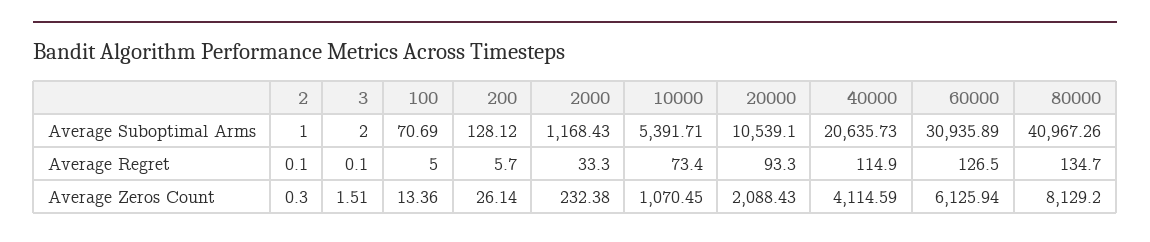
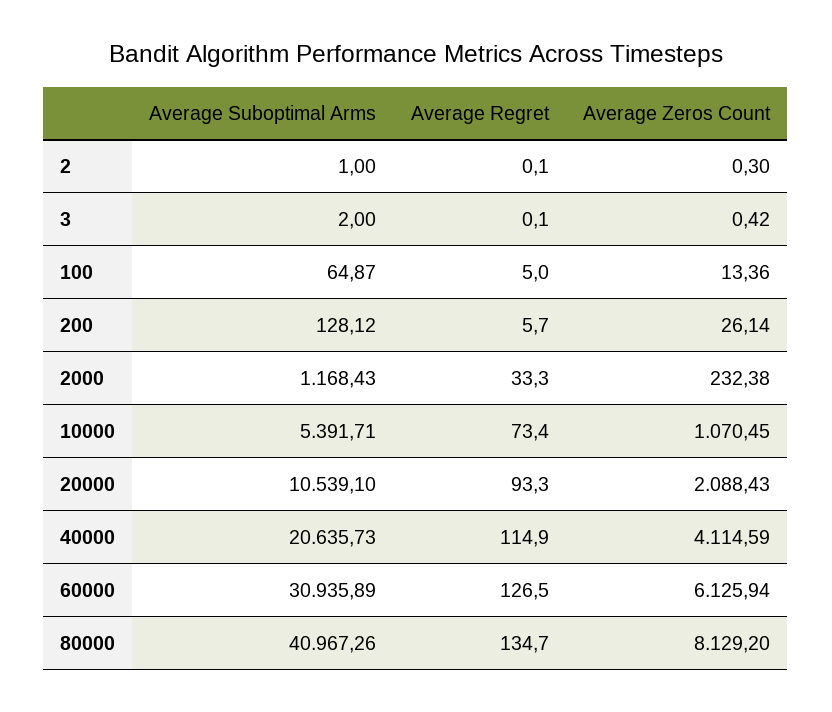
  {
    "2": {
      "Average Suboptimal Arms": 1,
      "Average Regret": 0.1,
      "Average Zeros Count": 0.3
    },
    "3": {
      "Average Suboptimal Arms": 2,
      "Average Regret": 0.1,
-     "Average Zeros Count": 1.51
+     "Average Zeros Count": 0.42
    },
    "100": {
-     "Average Suboptimal Arms": 70.69,
+     "Average Suboptimal Arms": 64.87,
      "Average Regret": 5,
      "Average Zeros Count": 13.36
    },
    "200": {
      "Average Suboptimal Arms": 128.12,
      "Average Regret": 5.7,
      "Average Zeros Count": 26.14
    },
    "2000": {
      "Average Suboptimal Arms": 1168.43,
      "Average Regret": 33.3,
      "Average Zeros Count": 232.38
    },
    "10000": {
      "Average Suboptimal Arms": 5391.71,
      "Average Regret": 73.4,
      "Average Zeros Count": 1070.45
    },
    "20000": {
      "Average Suboptimal Arms": 10539.1,
      "Average Regret": 93.3,
      "Average Zeros Count": 2088.43
    },
    "40000": {
      "Average Suboptimal Arms": 20635.73,
      "Average Regret": 114.9,
      "Average Zeros Count": 4114.59
    },
    "60000": {
      "Average Suboptimal Arms": 30935.89,
      "Average Regret": 126.5,
      "Average Zeros Count": 6125.94
    },
    "80000": {
      "Average Suboptimal Arms": 40967.26,
      "Average Regret": 134.7,
      "Average Zeros Count": 8129.2
    }
  }

